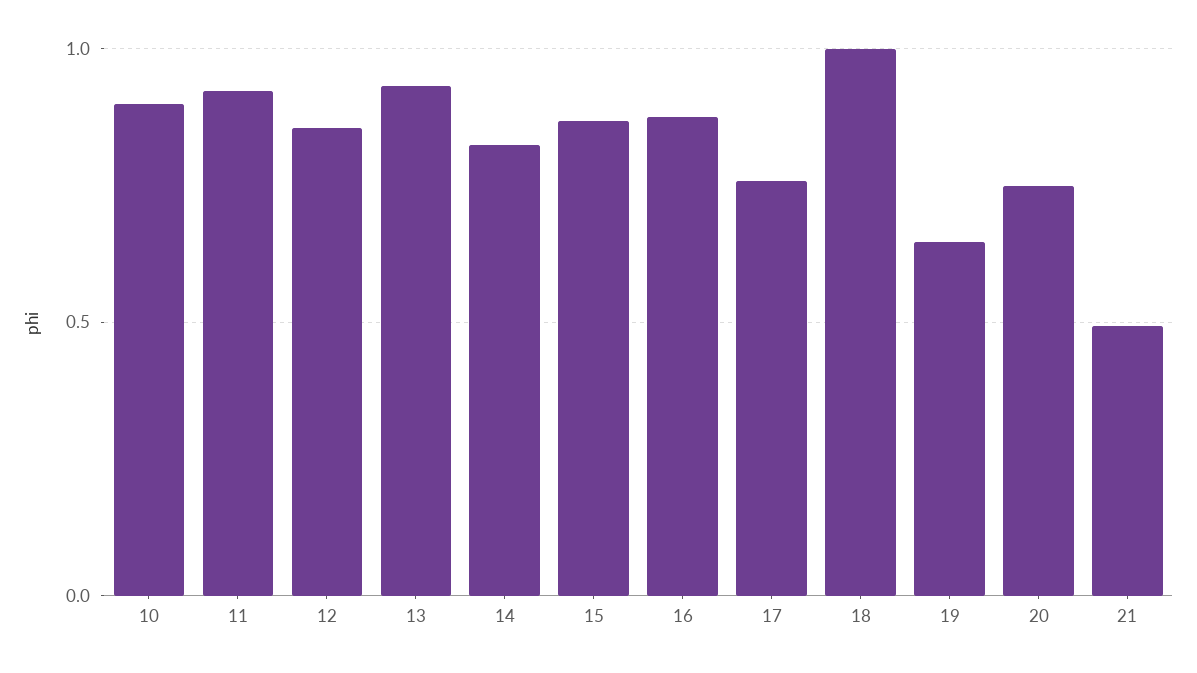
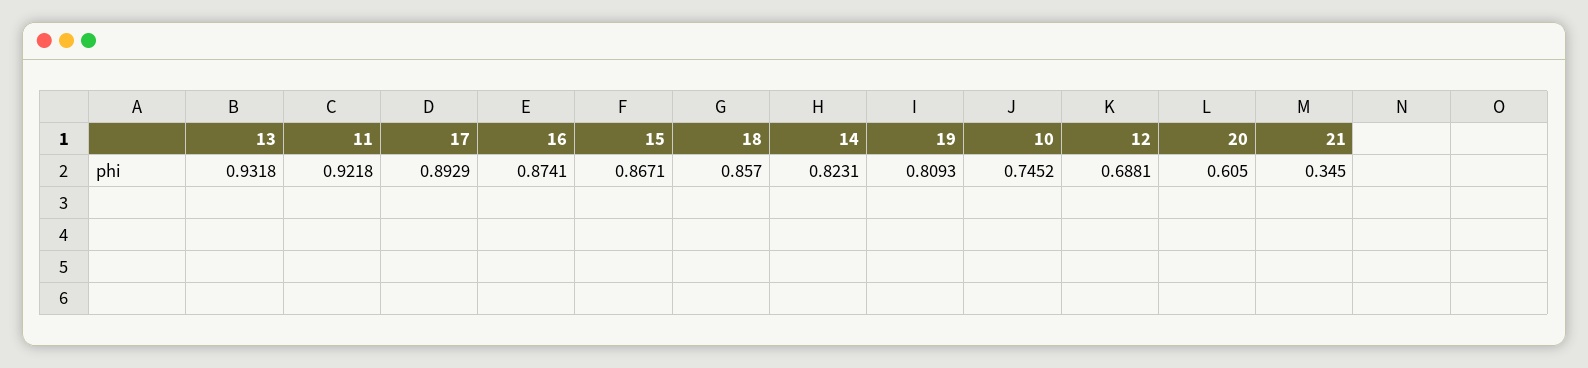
  {
-   "10": 0.9,
+   "10": 0.7452,
    "11": 0.9218,
-   "12": 0.85,
+   "12": 0.6881,
    "13": 0.9318,
    "14": 0.8231,
    "15": 0.8671,
    "16": 0.8741,
-   "17": 0.75,
+   "17": 0.8929,
-   "18": 1,
+   "18": 0.857,
-   "19": 0.65,
+   "19": 0.8093,
-   "20": 0.75,
+   "20": 0.605,
-   "21": 0.5
+   "21": 0.345
  }

